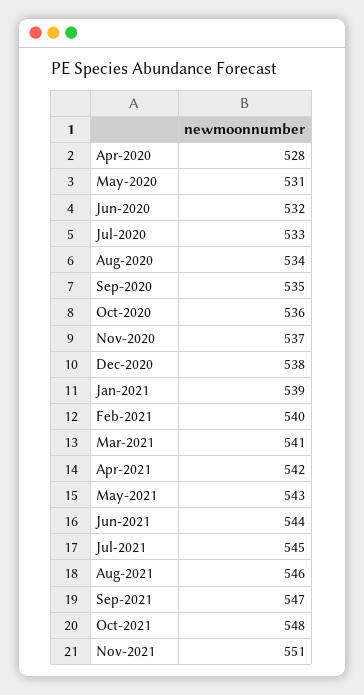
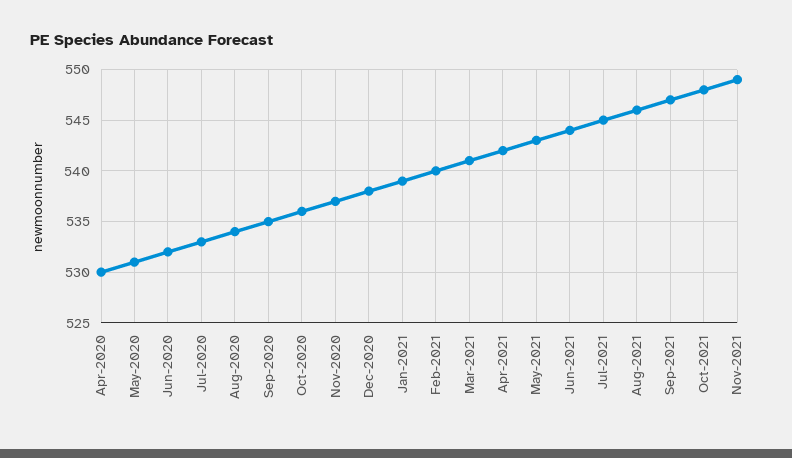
  {
-   "Apr-2020": 528,
+   "Apr-2020": 530,
    "May-2020": 531,
    "Jun-2020": 532,
    "Jul-2020": 533,
    "Aug-2020": 534,
    "Sep-2020": 535,
    "Oct-2020": 536,
    "Nov-2020": 537,
    "Dec-2020": 538,
    "Jan-2021": 539,
    "Feb-2021": 540,
    "Mar-2021": 541,
    "Apr-2021": 542,
    "May-2021": 543,
    "Jun-2021": 544,
    "Jul-2021": 545,
    "Aug-2021": 546,
    "Sep-2021": 547,
    "Oct-2021": 548,
-   "Nov-2021": 551
+   "Nov-2021": 549
  }

